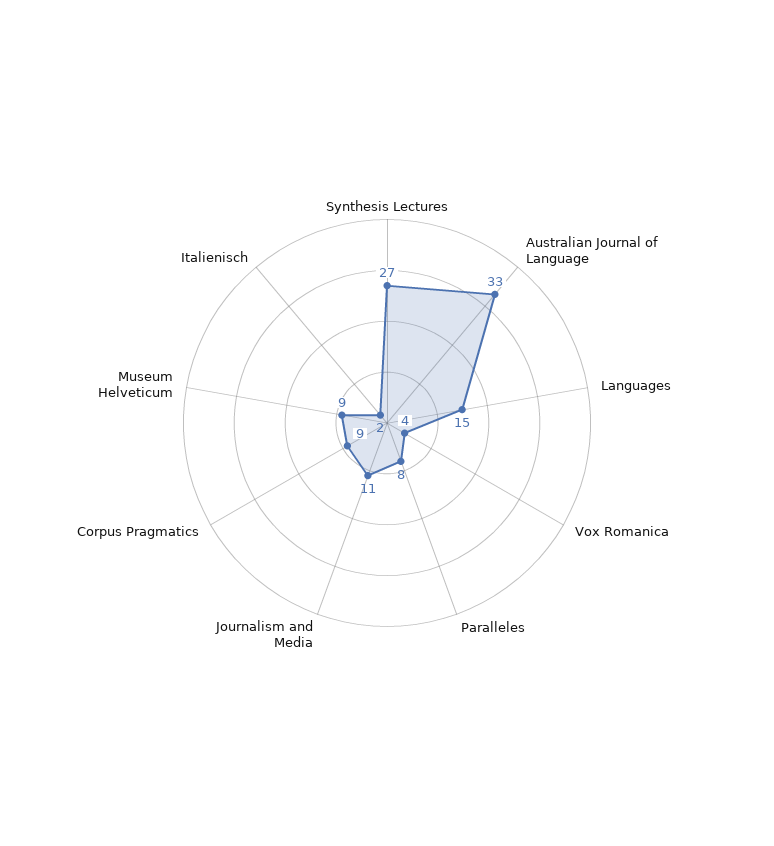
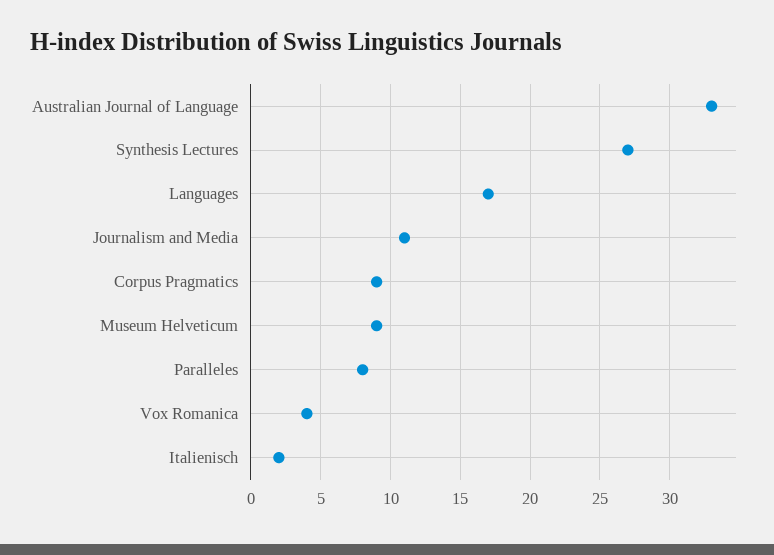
  {
    "Synthesis Lectures": 27,
    "Australian Journal of Language": 33,
-   "Languages": 15,
+   "Languages": 17,
    "Vox Romanica": 4,
    "Paralleles": 8,
    "Journalism and Media": 11,
    "Corpus Pragmatics": 9,
    "Museum Helveticum": 9,
    "Italienisch": 2
  }

